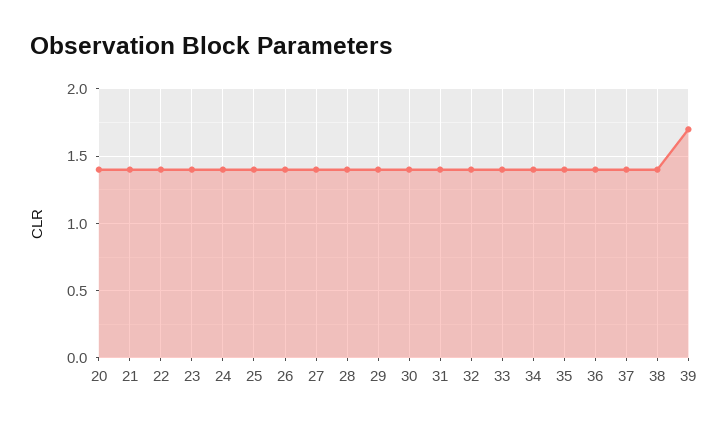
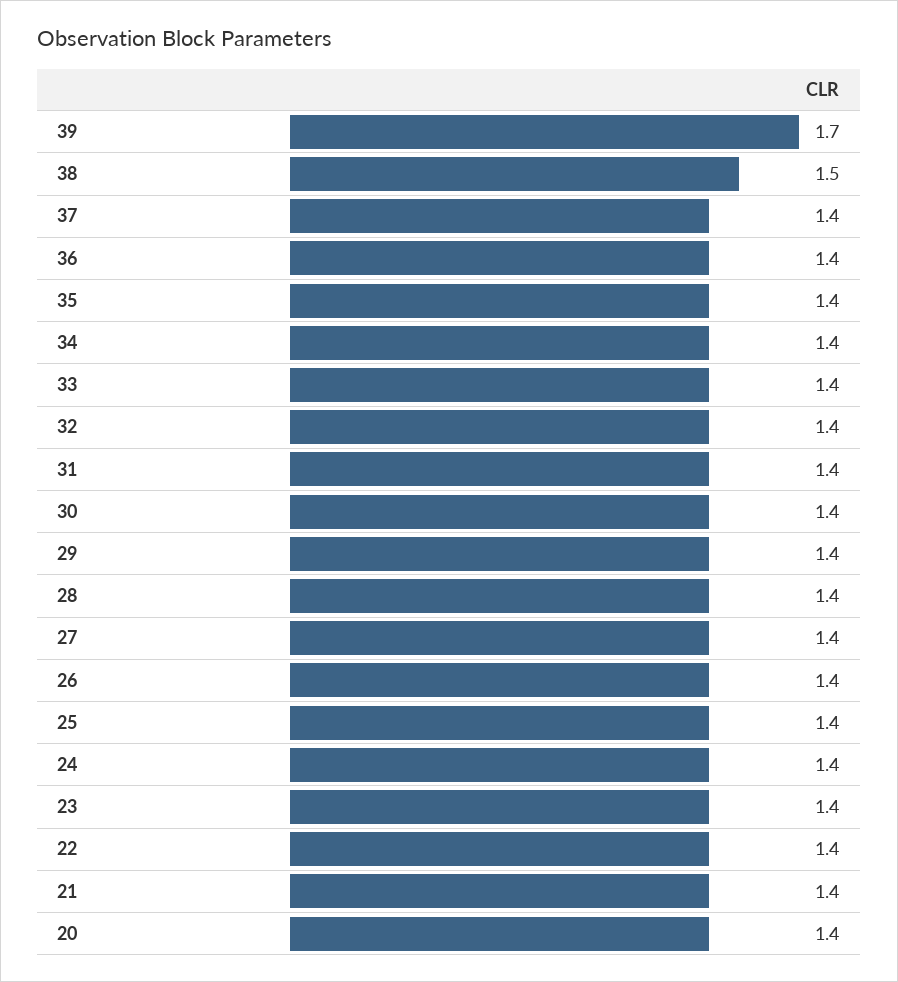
  {
    "20": 1.4,
    "21": 1.4,
    "22": 1.4,
    "23": 1.4,
    "24": 1.4,
    "25": 1.4,
    "26": 1.4,
    "27": 1.4,
    "28": 1.4,
    "29": 1.4,
    "30": 1.4,
    "31": 1.4,
    "32": 1.4,
    "33": 1.4,
    "34": 1.4,
    "35": 1.4,
    "36": 1.4,
    "37": 1.4,
-   "38": 1.4,
+   "38": 1.5,
    "39": 1.7
  }

